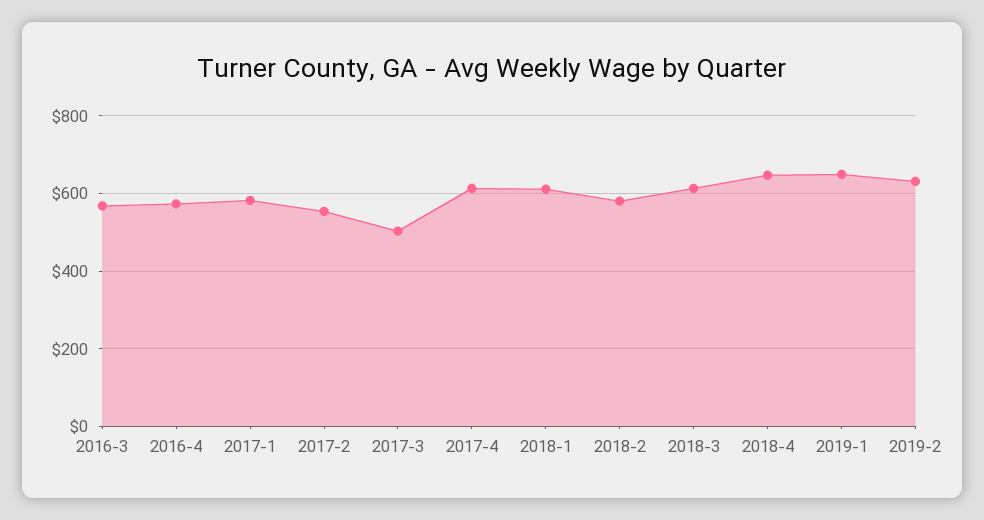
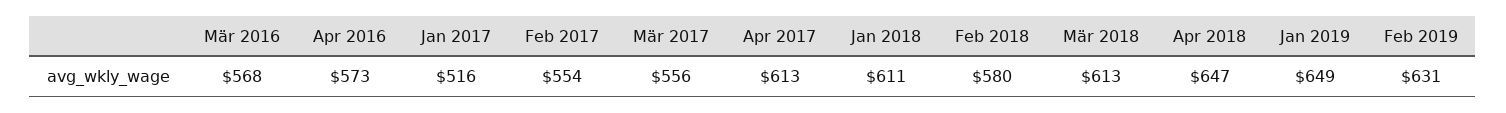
  {
    "2016-3": 568,
    "2016-4": 573,
-   "2017-1": 580,
+   "2017-1": 516,
    "2017-2": 554,
-   "2017-3": 500,
+   "2017-3": 556,
    "2017-4": 613,
    "2018-1": 611,
    "2018-2": 580,
    "2018-3": 613,
    "2018-4": 647,
    "2019-1": 649,
    "2019-2": 631
  }

